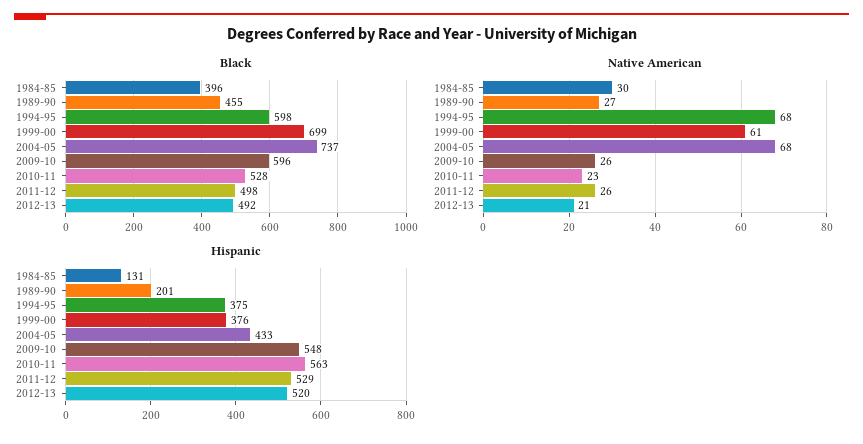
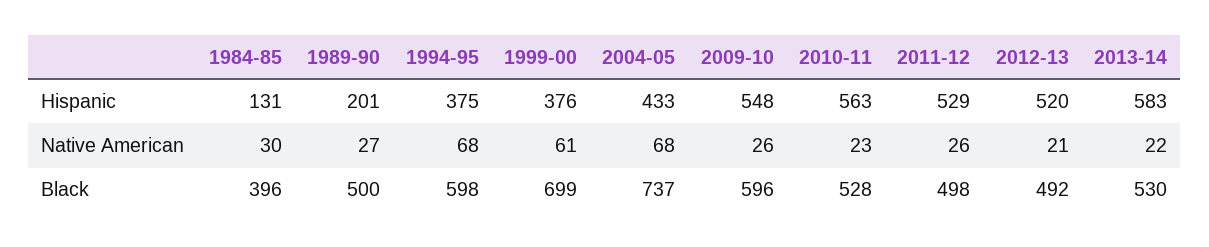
  {
    "Black": {
      "1984-85": 396,
-     "1989-90": 455,
+     "1989-90": 500,
      "1994-95": 598,
      "1999-00": 699,
      "2004-05": 737,
      "2009-10": 596,
      "2010-11": 528,
      "2011-12": 498,
-     "2012-13": 492
+     "2012-13": 492,
+     "2013-14": 530
    },
    "Native American": {
      "1984-85": 30,
      "1989-90": 27,
      "1994-95": 68,
      "1999-00": 61,
      "2004-05": 68,
      "2009-10": 26,
      "2010-11": 23,
      "2011-12": 26,
-     "2012-13": 21
+     "2012-13": 21,
+     "2013-14": 22
    },
    "Hispanic": {
      "1984-85": 131,
      "1989-90": 201,
      "1994-95": 375,
      "1999-00": 376,
      "2004-05": 433,
      "2009-10": 548,
      "2010-11": 563,
      "2011-12": 529,
-     "2012-13": 520
+     "2012-13": 520,
+     "2013-14": 583
    }
  }

